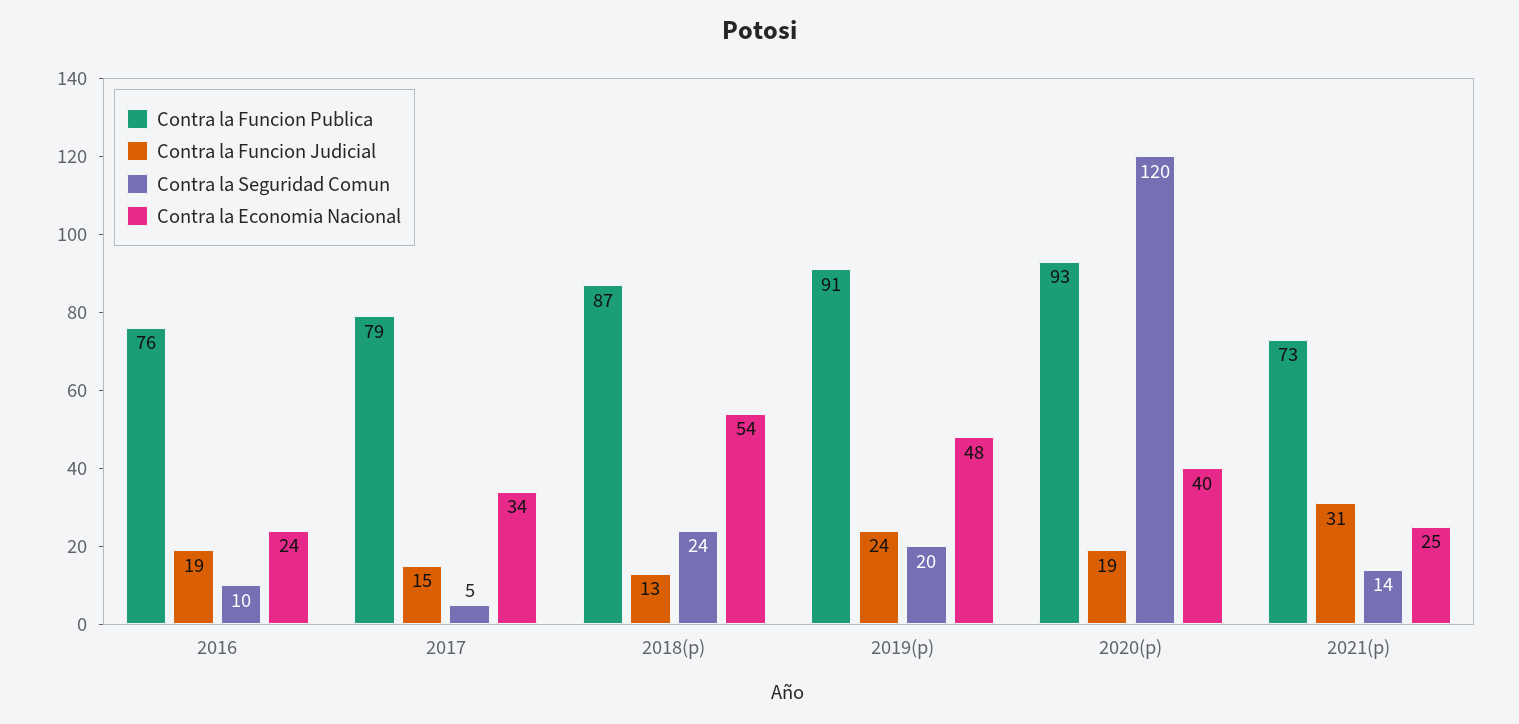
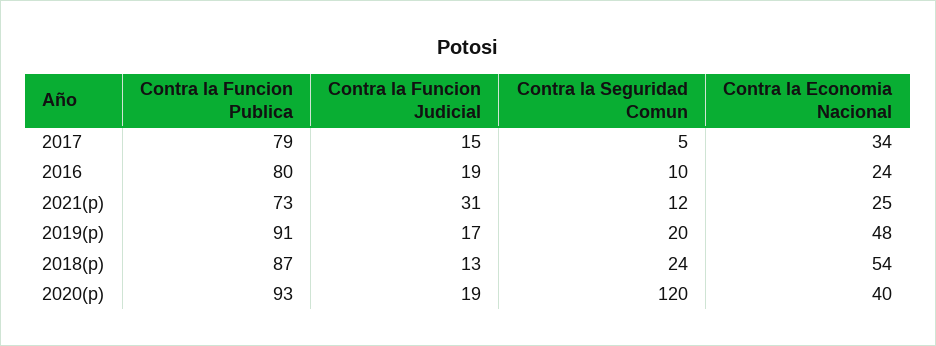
  {
    "Contra la Funcion Publica": {
-     "2016": 76,
+     "2016": 80,
      "2017": 79,
      "2018(p)": 87,
      "2019(p)": 91,
      "2020(p)": 93,
      "2021(p)": 73
    },
    "Contra la Funcion Judicial": {
      "2016": 19,
      "2017": 15,
      "2018(p)": 13,
-     "2019(p)": 24,
+     "2019(p)": 17,
      "2020(p)": 19,
      "2021(p)": 31
    },
    "Contra la Seguridad Comun": {
      "2016": 10,
      "2017": 5,
      "2018(p)": 24,
      "2019(p)": 20,
      "2020(p)": 120,
-     "2021(p)": 14
+     "2021(p)": 12
    },
    "Contra la Economia Nacional": {
      "2016": 24,
      "2017": 34,
      "2018(p)": 54,
      "2019(p)": 48,
      "2020(p)": 40,
      "2021(p)": 25
    }
  }

